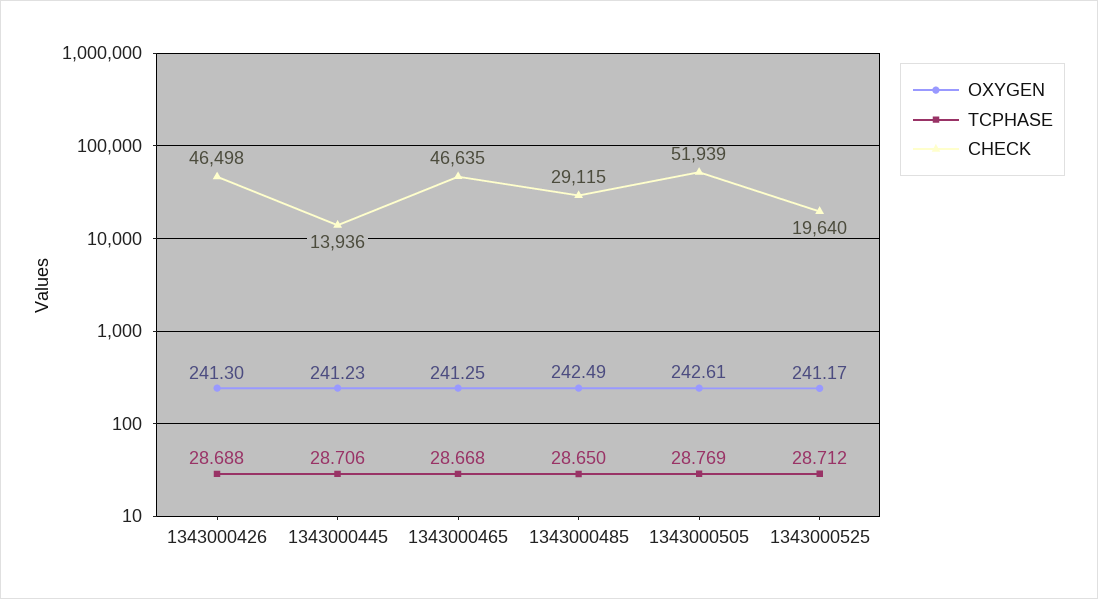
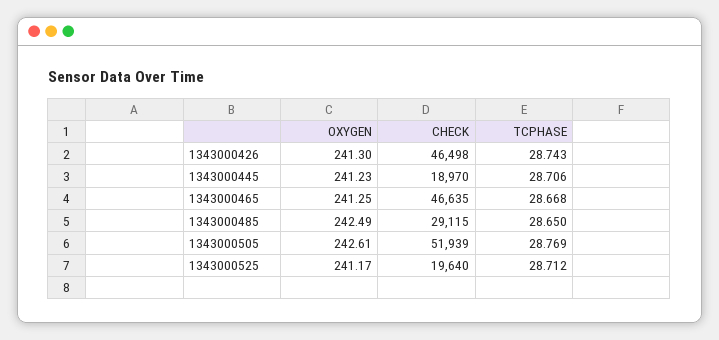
  {
    "OXYGEN": {
      "1343000426": 241.3,
      "1343000445": 241.23,
      "1343000465": 241.25,
      "1343000485": 242.49,
      "1343000505": 242.61,
      "1343000525": 241.17
    },
    "TCPHASE": {
-     "1343000426": 28.688,
+     "1343000426": 28.743,
      "1343000445": 28.706,
      "1343000465": 28.668,
      "1343000485": 28.65,
      "1343000505": 28.769,
      "1343000525": 28.712
    },
    "CHECK": {
      "1343000426": 46498,
-     "1343000445": 13936,
+     "1343000445": 18970,
      "1343000465": 46635,
      "1343000485": 29115,
      "1343000505": 51939,
      "1343000525": 19640
    }
  }

